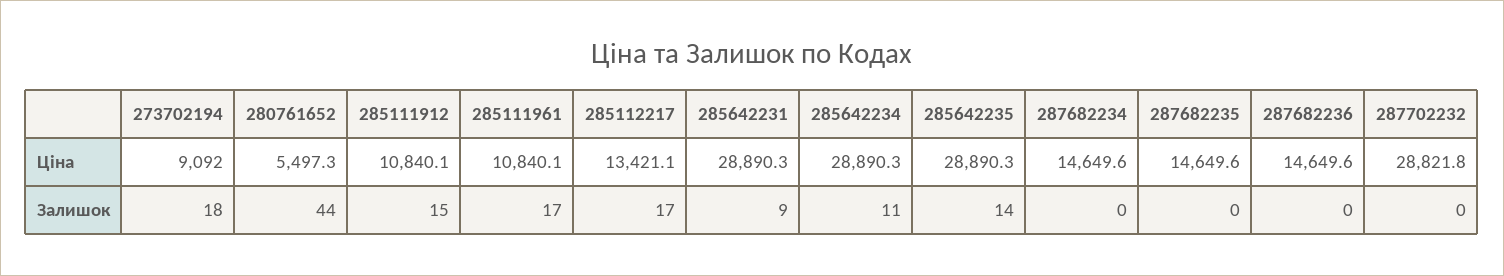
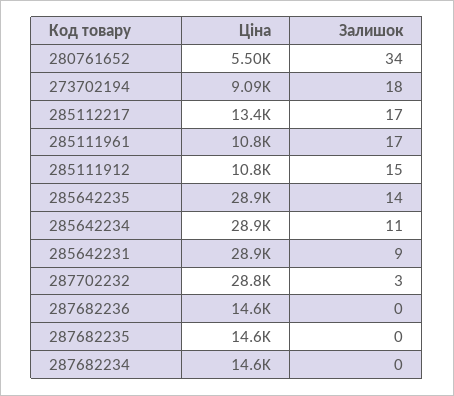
  {
    "273702194": {
      "Ціна": 9092,
      "Залишок": 18
    },
    "280761652": {
      "Ціна": 5497.3,
-     "Залишок": 44
+     "Залишок": 34
    },
    "285111912": {
      "Ціна": 10840.1,
      "Залишок": 15
    },
    "285111961": {
      "Ціна": 10840.1,
      "Залишок": 17
    },
    "285112217": {
      "Ціна": 13421.1,
      "Залишок": 17
    },
    "285642231": {
      "Ціна": 28890.3,
      "Залишок": 9
    },
    "285642234": {
      "Ціна": 28890.3,
      "Залишок": 11
    },
    "285642235": {
      "Ціна": 28890.3,
      "Залишок": 14
    },
    "287682234": {
      "Ціна": 14649.6,
      "Залишок": 0
    },
    "287682235": {
      "Ціна": 14649.6,
      "Залишок": 0
    },
    "287682236": {
      "Ціна": 14649.6,
      "Залишок": 0
    },
    "287702232": {
      "Ціна": 28821.8,
-     "Залишок": 0
+     "Залишок": 3
    }
  }

